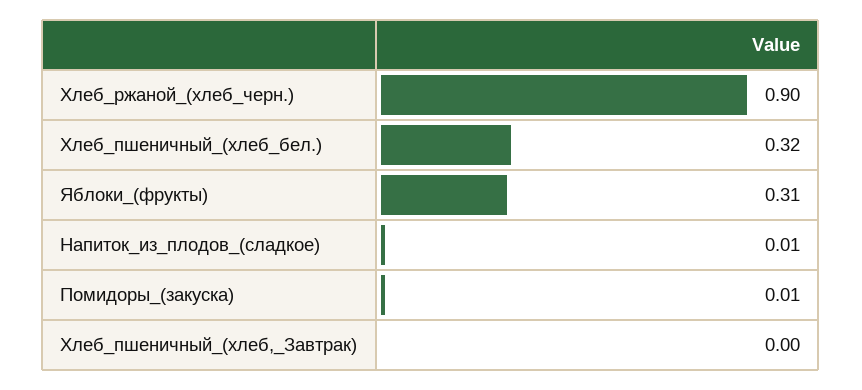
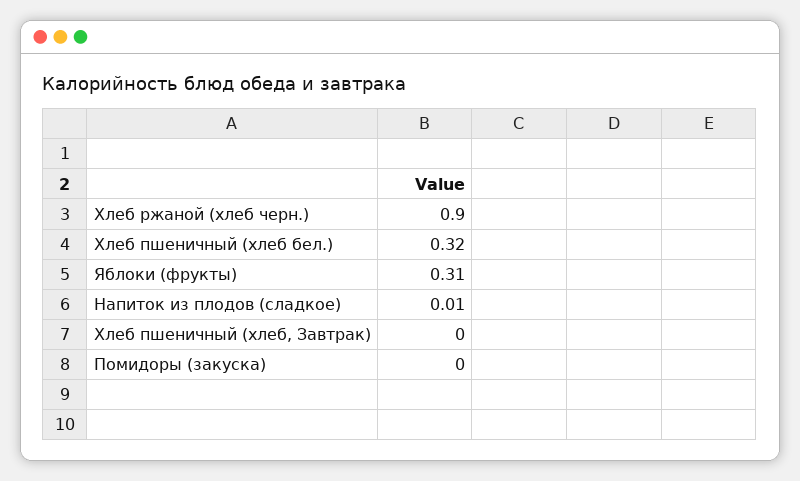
  {
    "Хлеб_ржаной_(хлеб_черн.)": 0.9,
    "Хлеб_пшеничный_(хлеб_бел.)": 0.32,
    "Яблоки_(фрукты)": 0.31,
    "Напиток_из_плодов_(сладкое)": 0.01,
-   "Помидоры_(закуска)": 0.01,
+   "Помидоры_(закуска)": 0,
    "Хлеб_пшеничный_(хлеб,_Завтрак)": 0
  }

